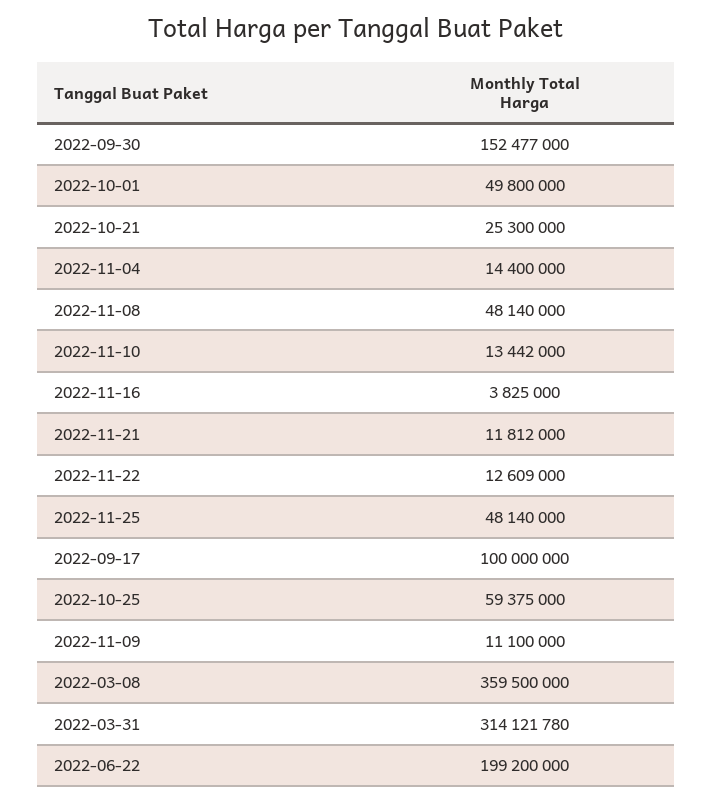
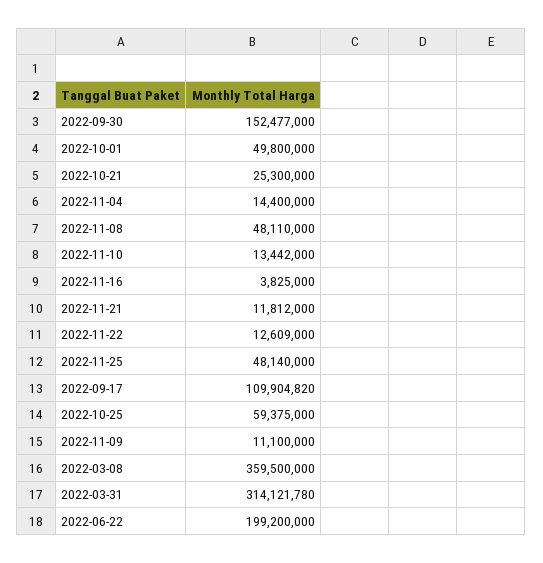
  {
    "2022-09-30": 152477000,
    "2022-10-01": 49800000,
    "2022-10-21": 25300000,
    "2022-11-04": 14400000,
-   "2022-11-08": 48140000,
+   "2022-11-08": 48110000,
    "2022-11-10": 13442000,
    "2022-11-16": 3825000,
    "2022-11-21": 11812000,
    "2022-11-22": 12609000,
    "2022-11-25": 48140000,
-   "2022-09-17": 100000000,
+   "2022-09-17": 109904820,
    "2022-10-25": 59375000,
    "2022-11-09": 11100000,
    "2022-03-08": 359500000,
    "2022-03-31": 314121780,
    "2022-06-22": 199200000
  }

